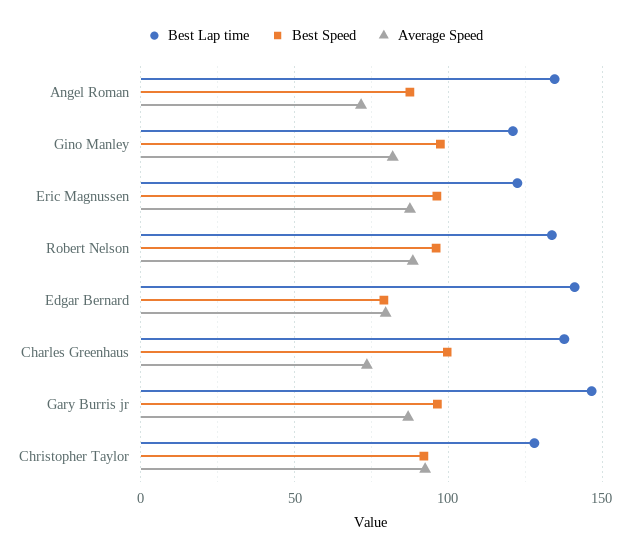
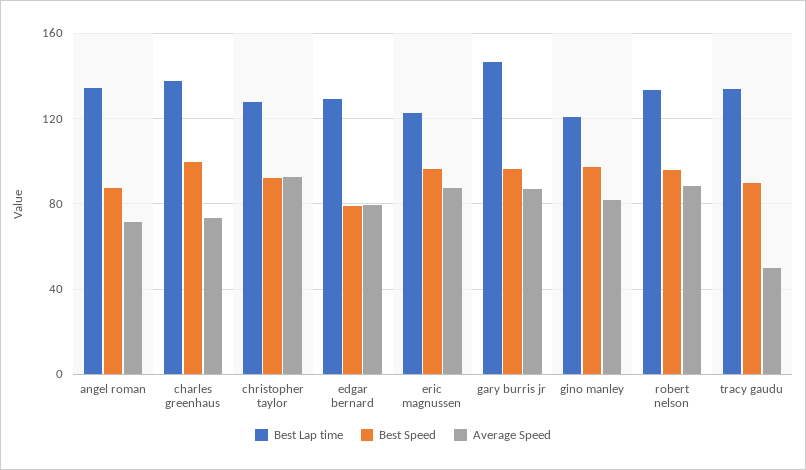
  {
    "Best Lap time": {
      "Angel Roman": 135,
      "Gino Manley": 120,
      "Eric Magnussen": 120,
      "Robert Nelson": 135,
-     "Edgar Bernard": 140,
+     "Edgar Bernard": 130,
      "Charles Greenhaus": 140,
      "Gary Burris jr": 145,
-     "Christopher Taylor": 130
+     "Christopher Taylor": 130,
+     "tracy gaudu": 135
    },
    "Best Speed": {
      "Angel Roman": 90,
      "Gino Manley": 95,
      "Eric Magnussen": 95,
      "Robert Nelson": 95,
      "Edgar Bernard": 80,
      "Charles Greenhaus": 100,
      "Gary Burris jr": 95,
-     "Christopher Taylor": 90
+     "Christopher Taylor": 90,
+     "tracy gaudu": 90
    },
    "Average Speed": {
      "Angel Roman": 70,
      "Gino Manley": 80,
      "Eric Magnussen": 90,
      "Robert Nelson": 90,
      "Edgar Bernard": 80,
      "Charles Greenhaus": 75,
      "Gary Burris jr": 85,
-     "Christopher Taylor": 90
+     "Christopher Taylor": 90,
+     "tracy gaudu": 50
    }
  }

